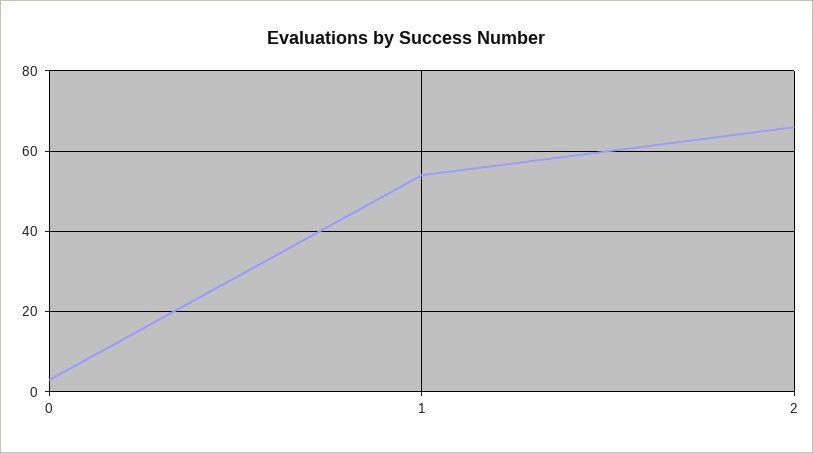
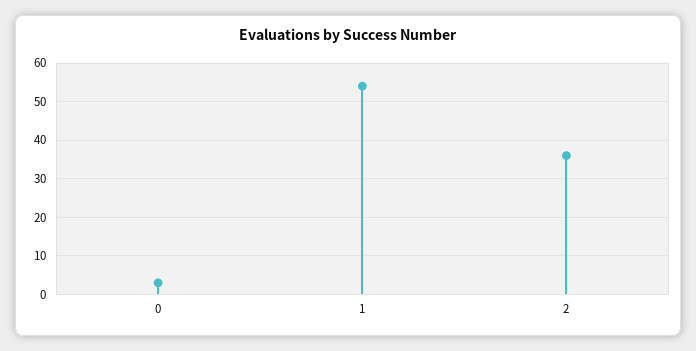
  {
    "0": 5,
    "1": 55,
-   "2": 65
+   "2": 35
  }

